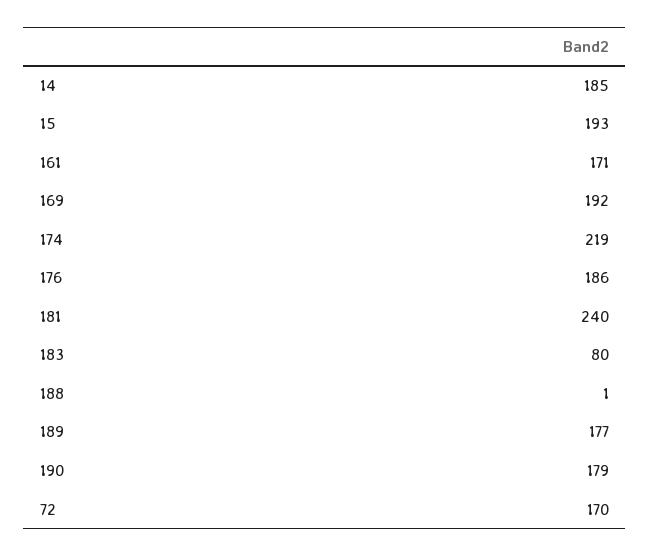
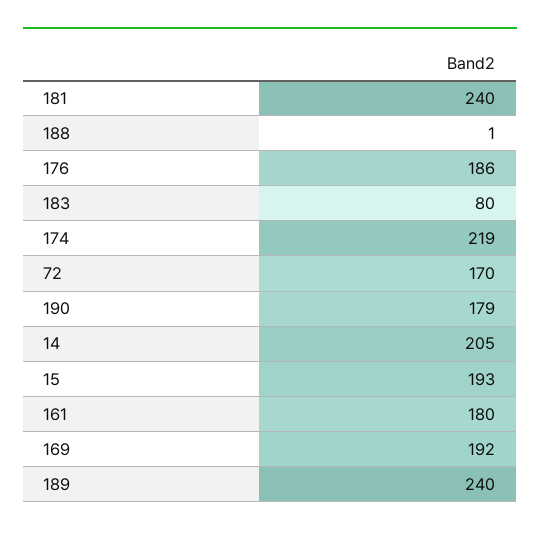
  {
-   "14": 185,
+   "14": 205,
    "15": 193,
-   "161": 171,
+   "161": 180,
    "169": 192,
    "174": 219,
    "176": 186,
    "181": 240,
    "183": 80,
    "188": 1,
-   "189": 177,
+   "189": 240,
    "190": 179,
    "72": 170
  }

